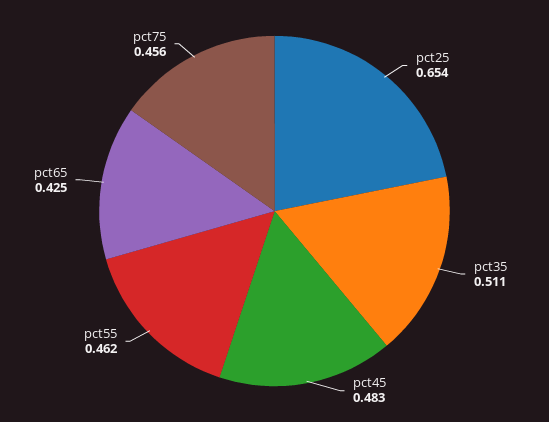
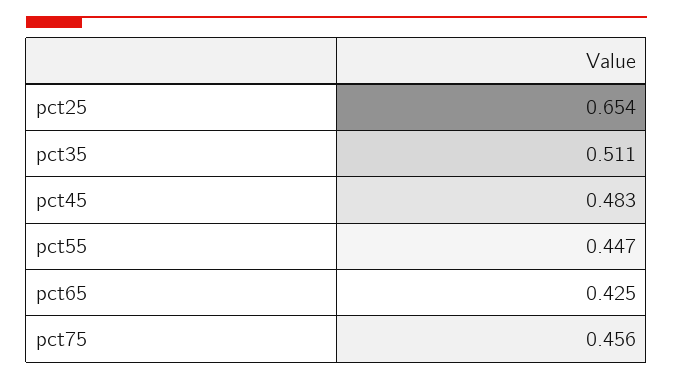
  {
    "pct25": 0.654,
    "pct35": 0.511,
    "pct45": 0.483,
-   "pct55": 0.462,
+   "pct55": 0.447,
    "pct65": 0.425,
    "pct75": 0.456
  }

